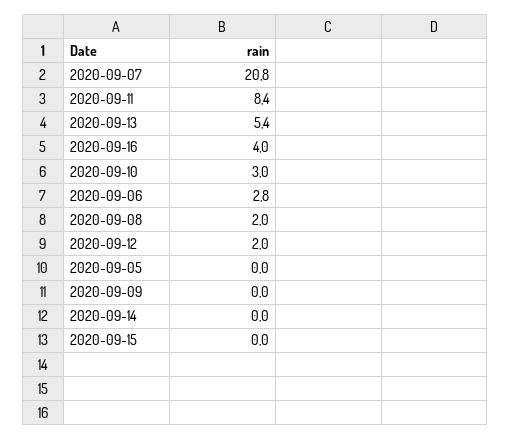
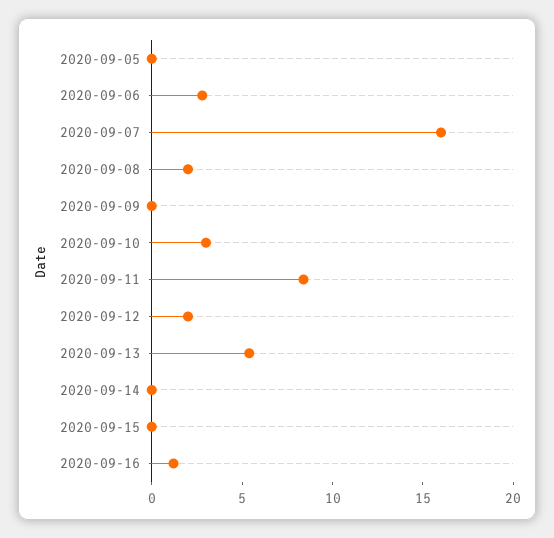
  {
-   "2020-09-07": 20.8,
+   "2020-09-07": 16,
    "2020-09-11": 8.4,
    "2020-09-13": 5.4,
-   "2020-09-16": 4,
+   "2020-09-16": 1,
    "2020-09-10": 3,
    "2020-09-06": 2.8,
    "2020-09-08": 2,
    "2020-09-12": 2,
    "2020-09-05": 0,
    "2020-09-09": 0,
    "2020-09-14": 0,
    "2020-09-15": 0
  }

